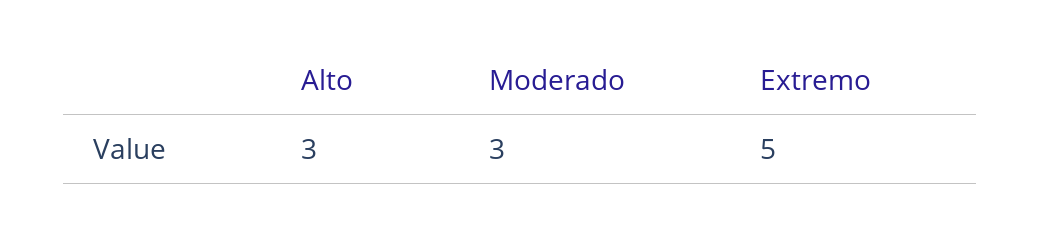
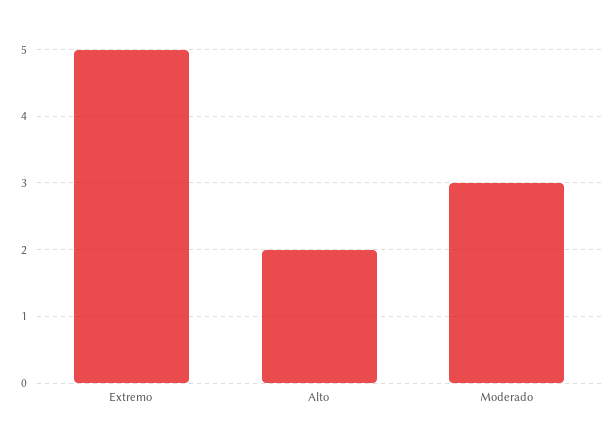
  {
-   "Alto": 3,
+   "Alto": 2,
    "Moderado": 3,
    "Extremo": 5
  }

